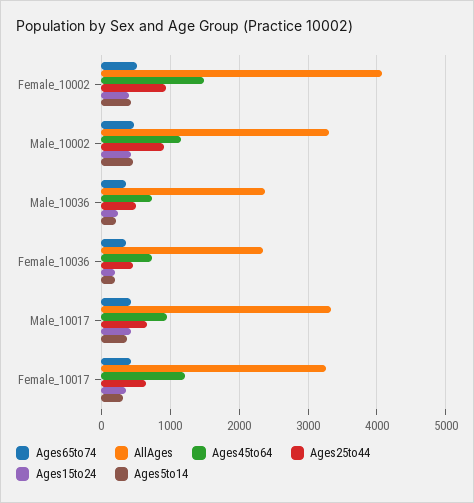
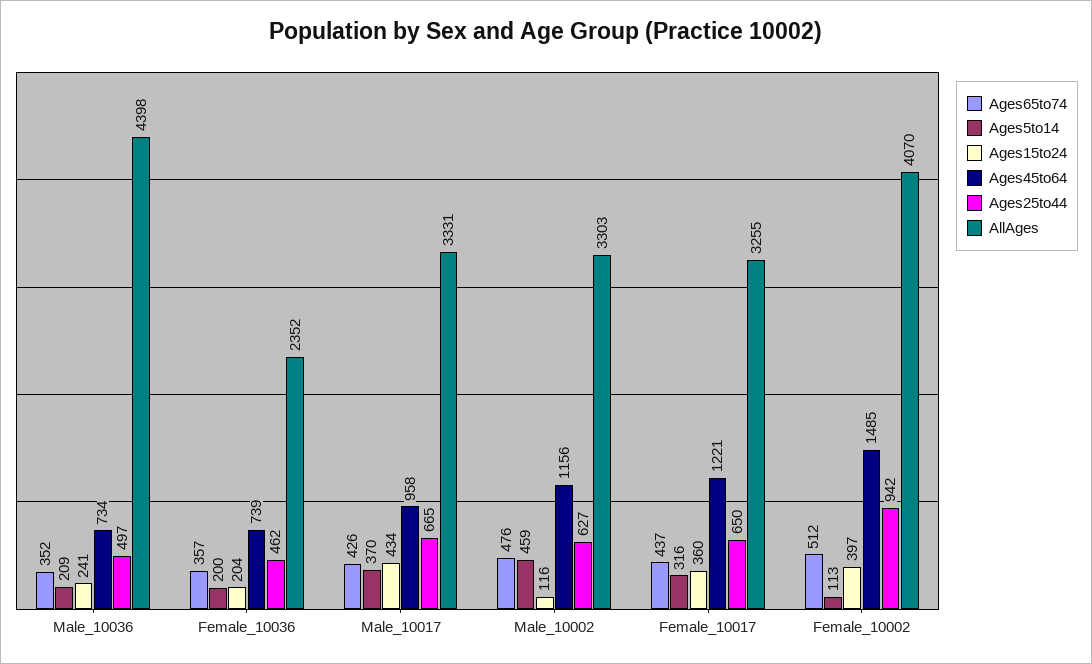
  {
    "Ages65to74": {
      "Female_10002": 512,
      "Male_10002": 476,
      "Male_10036": 352,
      "Female_10036": 357,
      "Male_10017": 426,
      "Female_10017": 437
    },
    "AllAges": {
      "Female_10002": 4070,
      "Male_10002": 3303,
-     "Male_10036": 2400,
+     "Male_10036": 4398,
      "Female_10036": 2352,
      "Male_10017": 3331,
      "Female_10017": 3255
    },
    "Ages45to64": {
      "Female_10002": 1485,
      "Male_10002": 1156,
      "Male_10036": 734,
      "Female_10036": 739,
      "Male_10017": 958,
      "Female_10017": 1221
    },
    "Ages25to44": {
      "Female_10002": 942,
-     "Male_10002": 900,
+     "Male_10002": 627,
      "Male_10036": 497,
      "Female_10036": 462,
      "Male_10017": 665,
      "Female_10017": 650
    },
    "Ages15to24": {
      "Female_10002": 397,
-     "Male_10002": 400,
+     "Male_10002": 116,
      "Male_10036": 241,
      "Female_10036": 204,
      "Male_10017": 434,
      "Female_10017": 360
    },
    "Ages5to14": {
-     "Female_10002": 400,
+     "Female_10002": 113,
      "Male_10002": 459,
      "Male_10036": 209,
      "Female_10036": 200,
      "Male_10017": 370,
      "Female_10017": 316
    }
  }

